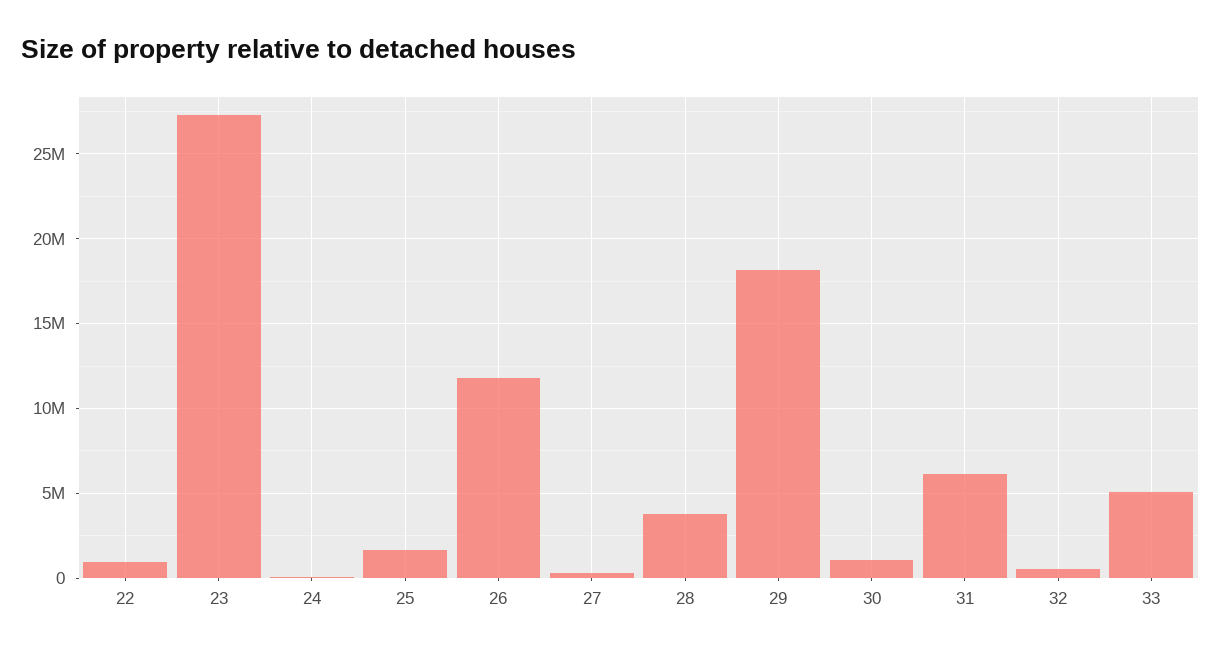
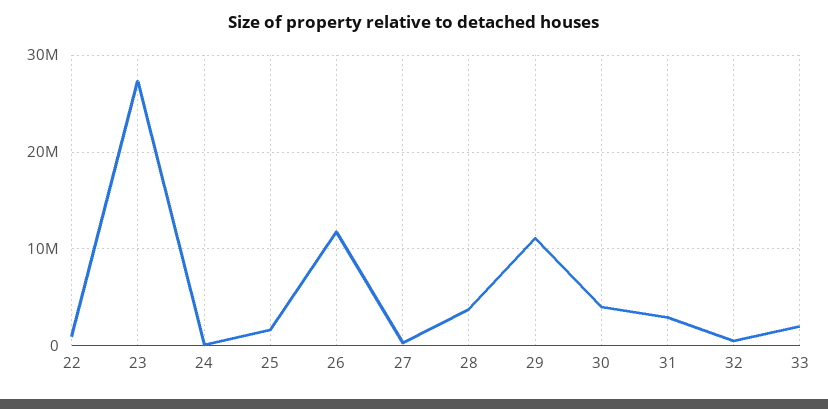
  {
    "22": 1000000,
    "23": 27500000,
    "24": 0,
    "25": 1500000,
    "26": 12000000,
    "27": 500000,
    "28": 4000000,
-   "29": 18000000,
+   "29": 11000000,
-   "30": 1000000,
+   "30": 4000000,
-   "31": 6000000,
+   "31": 3000000,
    "32": 500000,
-   "33": 5000000
+   "33": 2000000
  }

